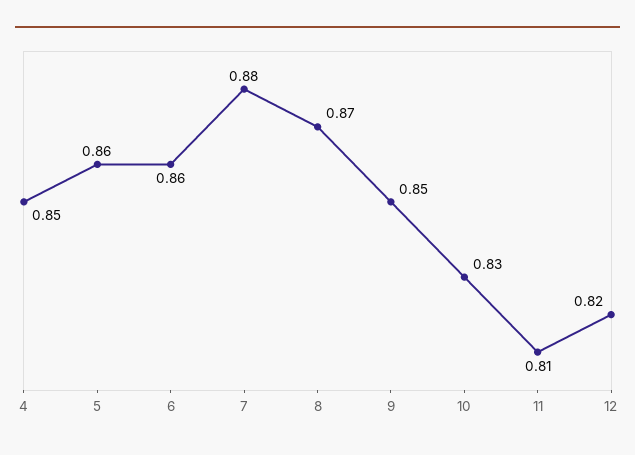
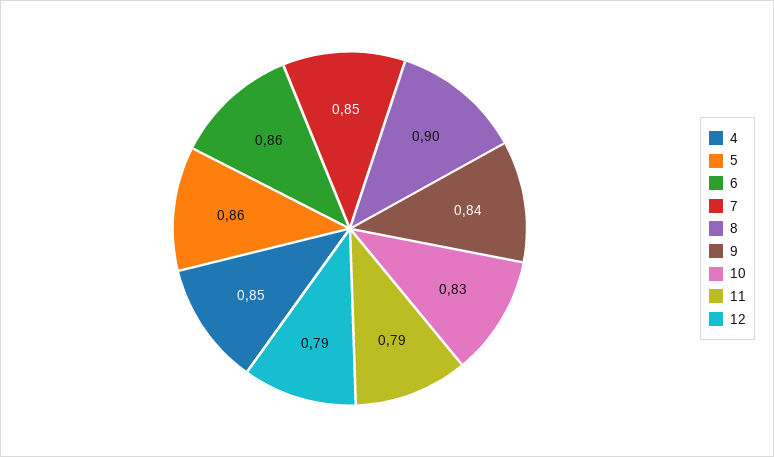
  {
    "4": 0.85,
    "5": 0.86,
    "6": 0.86,
-   "7": 0.88,
+   "7": 0.85,
-   "8": 0.87,
+   "8": 0.9,
-   "9": 0.85,
+   "9": 0.84,
    "10": 0.83,
-   "11": 0.81,
+   "11": 0.79,
-   "12": 0.82
+   "12": 0.79
  }

